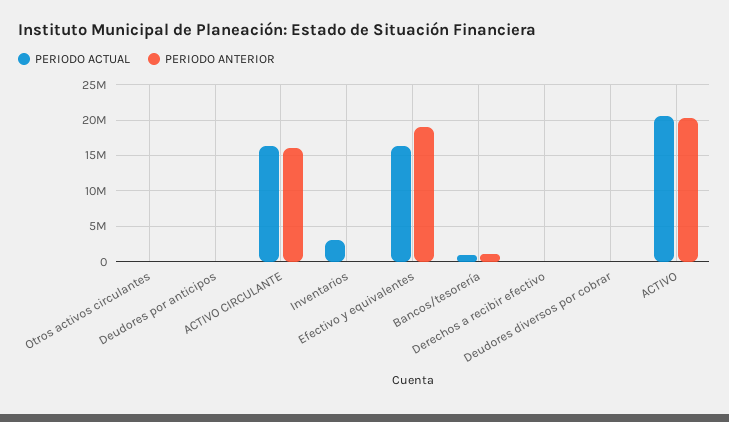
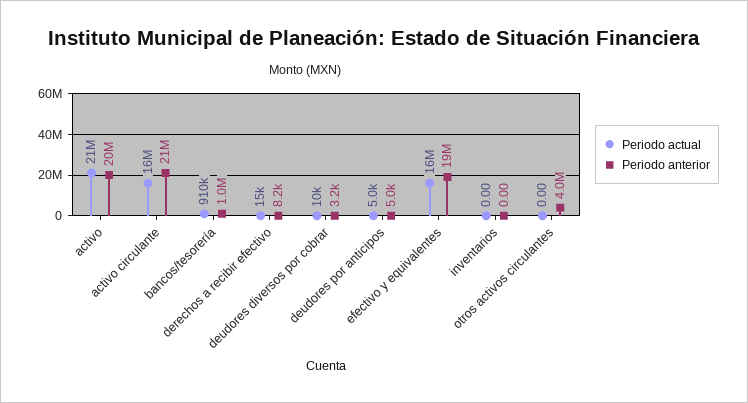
  {
    "PERIODO ACTUAL": {
      "Otros activos circulantes": 0,
      "Deudores por anticipos": 5000,
      "ACTIVO CIRCULANTE": 16000000,
-     "Inventarios": 3000000,
+     "Inventarios": 0,
      "Efectivo y equivalentes": 16000000,
      "Bancos/tesorería": 910000,
      "Derechos a recibir efectivo": 15000,
      "Deudores diversos por cobrar": 10000,
      "ACTIVO": 21000000
    },
    "PERIODO ANTERIOR": {
-     "Otros activos circulantes": 0,
+     "Otros activos circulantes": 4000000,
      "Deudores por anticipos": 5000,
-     "ACTIVO CIRCULANTE": 16000000,
+     "ACTIVO CIRCULANTE": 21000000,
      "Inventarios": 0,
      "Efectivo y equivalentes": 19000000,
      "Bancos/tesorería": 1000000,
      "Derechos a recibir efectivo": 8200,
      "Deudores diversos por cobrar": 3200,
      "ACTIVO": 20000000
    }
  }

